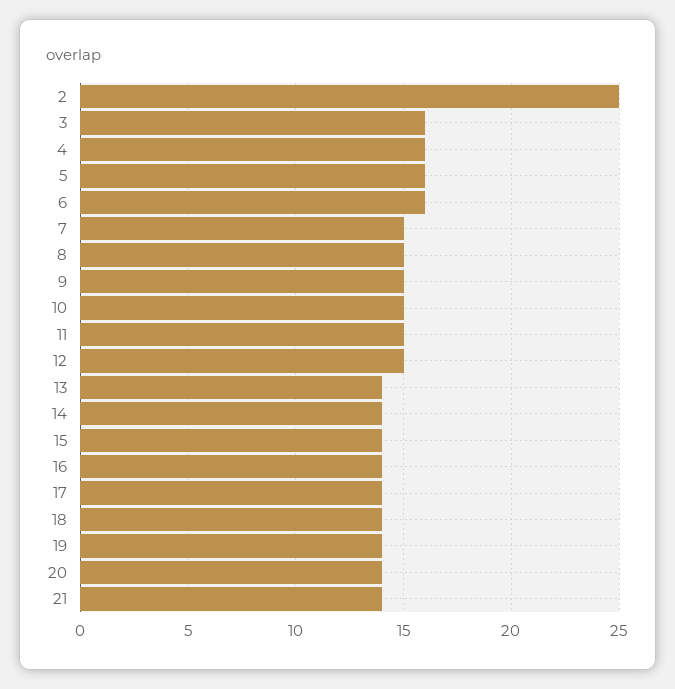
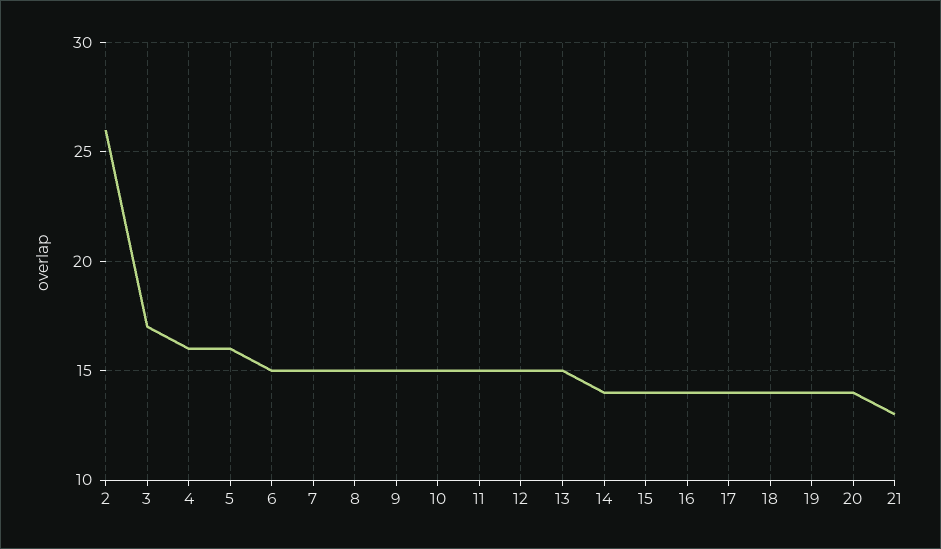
  {
-   "2": 25,
+   "2": 26,
-   "3": 16,
+   "3": 17,
    "4": 16,
    "5": 16,
-   "6": 16,
+   "6": 15,
    "7": 15,
    "8": 15,
    "9": 15,
    "10": 15,
    "11": 15,
    "12": 15,
-   "13": 14,
+   "13": 15,
    "14": 14,
    "15": 14,
    "16": 14,
    "17": 14,
    "18": 14,
    "19": 14,
    "20": 14,
-   "21": 14
+   "21": 13
  }

